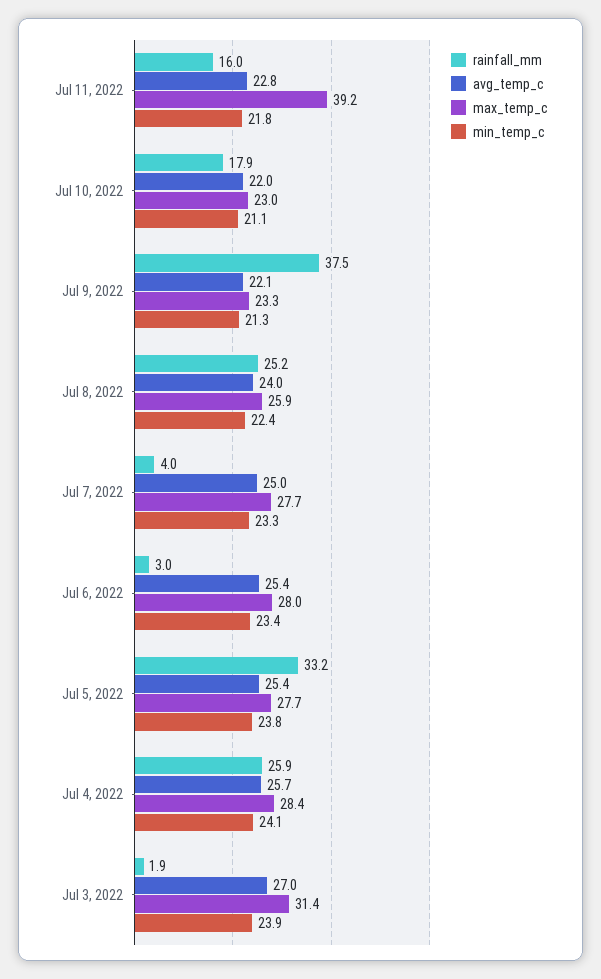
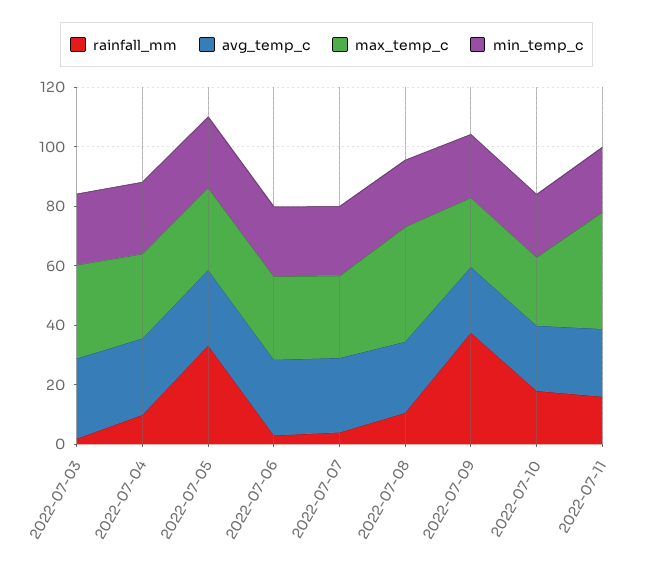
  {
    "rainfall_mm": {
      "Jul 11, 2022": 16,
      "Jul 10, 2022": 17.9,
      "Jul 9, 2022": 37.5,
-     "Jul 8, 2022": 25.2,
+     "Jul 8, 2022": 10,
      "Jul 7, 2022": 4,
      "Jul 6, 2022": 3,
      "Jul 5, 2022": 33.2,
-     "Jul 4, 2022": 25.9,
+     "Jul 4, 2022": 10,
      "Jul 3, 2022": 1.9
    },
    "avg_temp_c": {
      "Jul 11, 2022": 22.8,
      "Jul 10, 2022": 22,
      "Jul 9, 2022": 22.1,
      "Jul 8, 2022": 24,
      "Jul 7, 2022": 25,
      "Jul 6, 2022": 25.4,
      "Jul 5, 2022": 25.4,
      "Jul 4, 2022": 25.7,
      "Jul 3, 2022": 27
    },
    "max_temp_c": {
      "Jul 11, 2022": 39.2,
      "Jul 10, 2022": 23,
      "Jul 9, 2022": 23.3,
-     "Jul 8, 2022": 25.9,
+     "Jul 8, 2022": 40,
      "Jul 7, 2022": 27.7,
      "Jul 6, 2022": 28,
      "Jul 5, 2022": 27.7,
      "Jul 4, 2022": 28.4,
      "Jul 3, 2022": 31.4
    },
    "min_temp_c": {
      "Jul 11, 2022": 21.8,
      "Jul 10, 2022": 21.1,
      "Jul 9, 2022": 21.3,
      "Jul 8, 2022": 22.4,
      "Jul 7, 2022": 23.3,
      "Jul 6, 2022": 23.4,
      "Jul 5, 2022": 23.8,
      "Jul 4, 2022": 24.1,
      "Jul 3, 2022": 23.9
    }
  }

